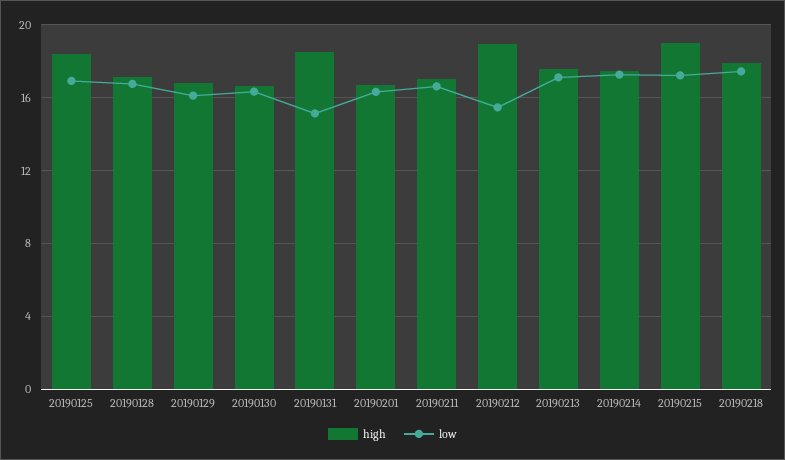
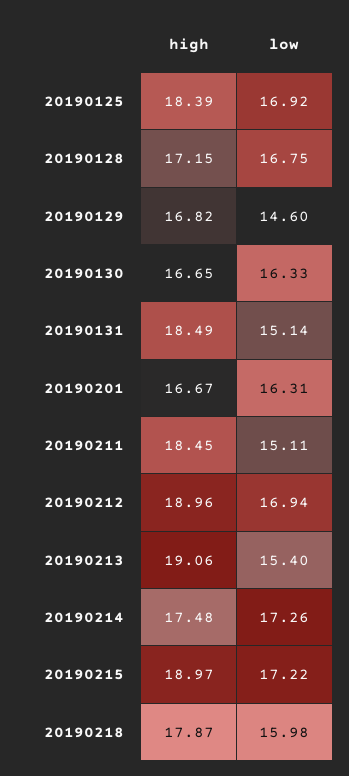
  {
    "high": {
      "20190125": 18.39,
      "20190128": 17.15,
      "20190129": 16.82,
      "20190130": 16.65,
      "20190131": 18.49,
      "20190201": 16.67,
-     "20190211": 17,
+     "20190211": 18.45,
      "20190212": 18.96,
-     "20190213": 17.5,
+     "20190213": 19.06,
      "20190214": 17.48,
      "20190215": 18.97,
      "20190218": 17.87
    },
    "low": {
      "20190125": 16.92,
      "20190128": 16.75,
-     "20190129": 16,
+     "20190129": 14.6,
      "20190130": 16.33,
      "20190131": 15.14,
      "20190201": 16.31,
-     "20190211": 16.5,
+     "20190211": 15.11,
-     "20190212": 15.5,
+     "20190212": 16.94,
-     "20190213": 17,
+     "20190213": 15.4,
      "20190214": 17.26,
      "20190215": 17.22,
-     "20190218": 17.5
+     "20190218": 15.98
    }
  }

